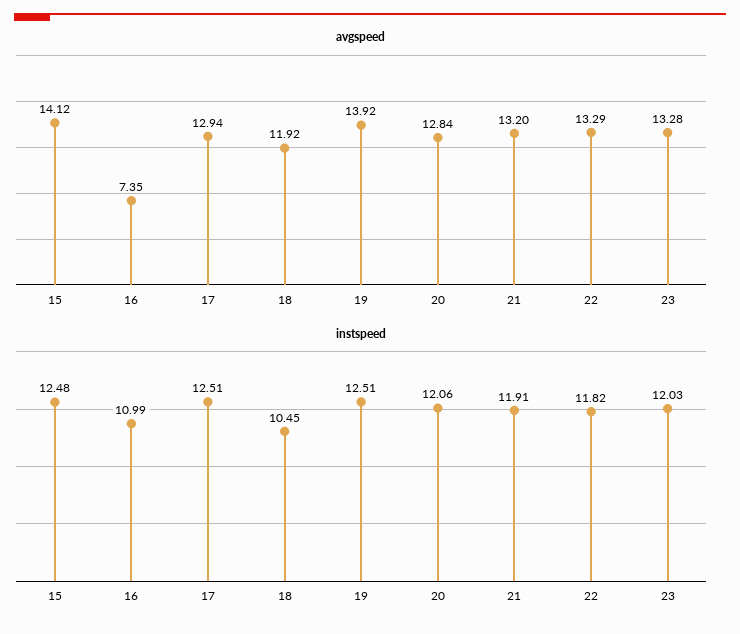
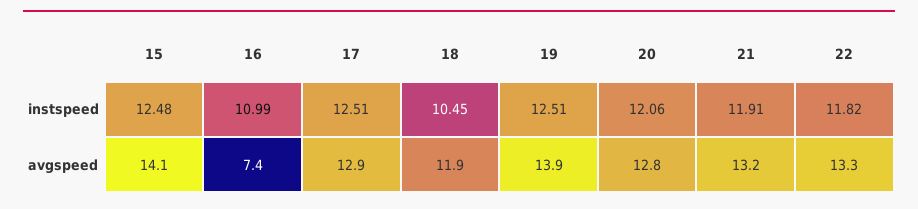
  {
    "avgspeed": {
      "15": 14.12,
      "16": 7.35,
      "17": 12.94,
      "18": 11.92,
      "19": 13.92,
      "20": 12.84,
      "21": 13.2,
-     "22": 13.29,
+     "22": 13.29
-     "23": 13.28
    },
    "instspeed": {
      "15": 12.48,
      "16": 10.99,
      "17": 12.51,
      "18": 10.45,
      "19": 12.51,
      "20": 12.06,
      "21": 11.91,
-     "22": 11.82,
+     "22": 11.82
-     "23": 12.03
    }
  }

